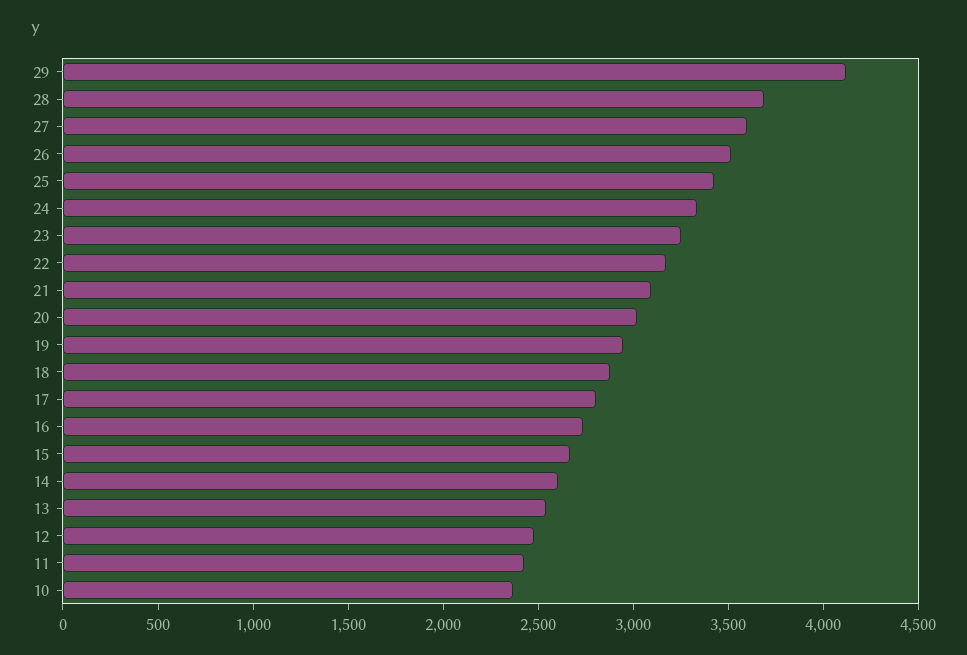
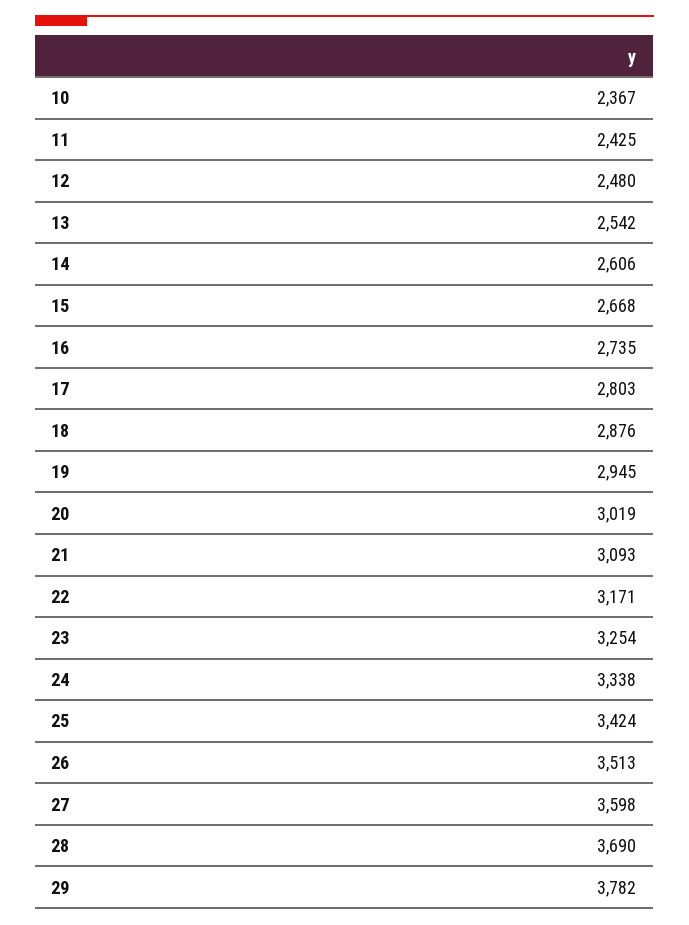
  {
-   "29": 4100,
+   "29": 3782,
    "28": 3690,
    "27": 3598,
    "26": 3513,
    "25": 3424,
    "24": 3338,
    "23": 3254,
    "22": 3171,
    "21": 3093,
    "20": 3019,
    "19": 2945,
    "18": 2876,
    "17": 2803,
    "16": 2735,
    "15": 2668,
    "14": 2606,
    "13": 2542,
    "12": 2480,
    "11": 2425,
    "10": 2367
  }

